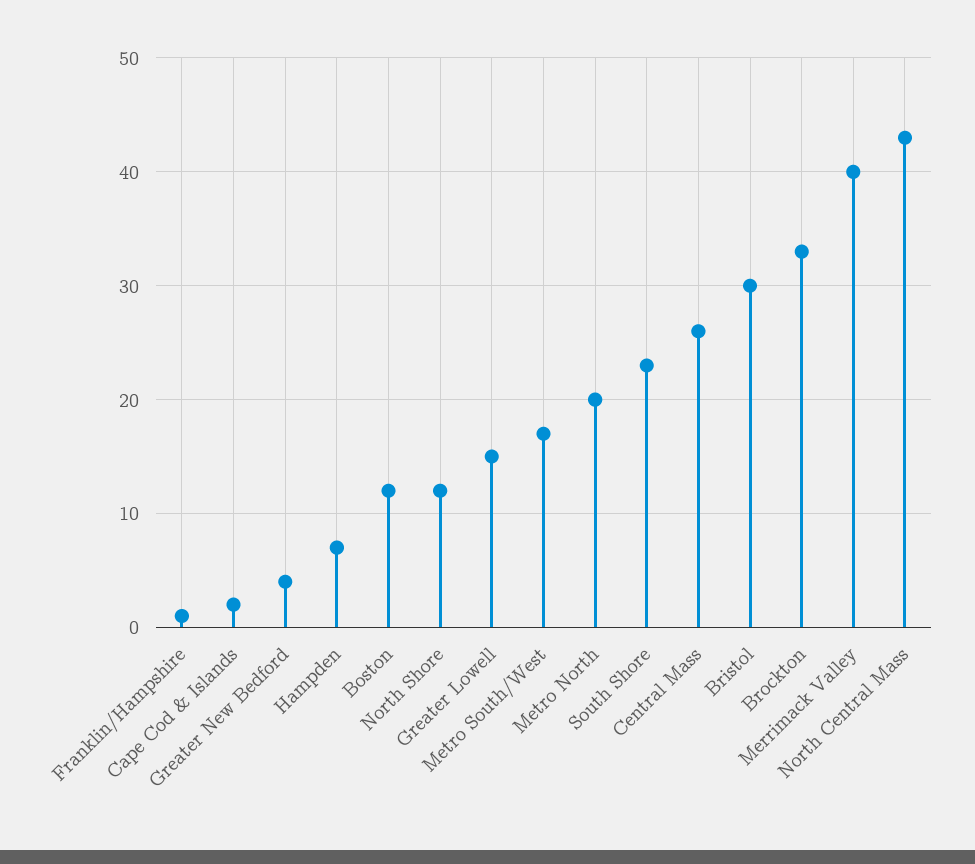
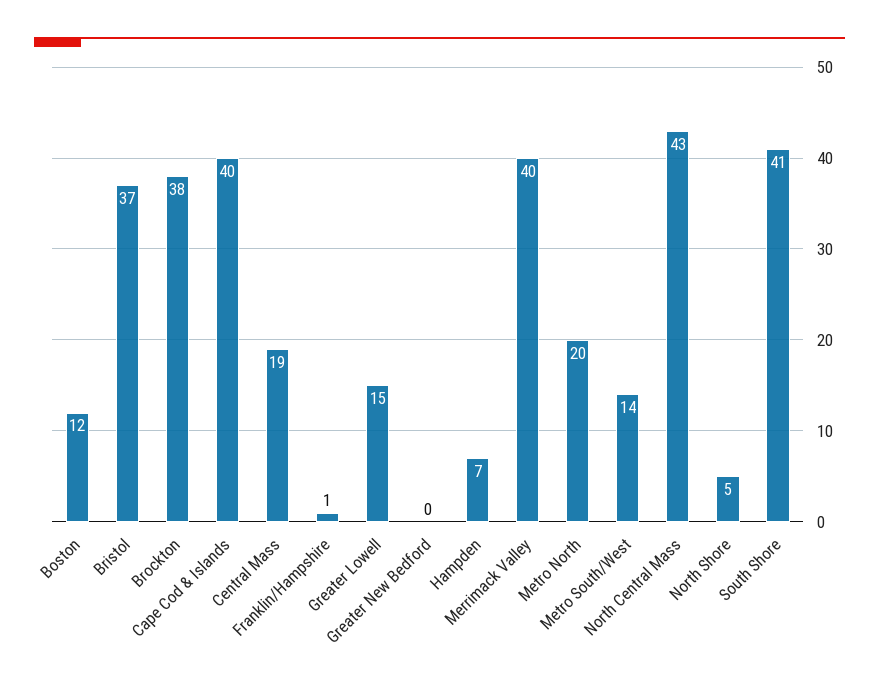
  {
    "Franklin/Hampshire": 1,
-   "Cape Cod & Islands": 2,
+   "Cape Cod & Islands": 40,
-   "Greater New Bedford": 4,
+   "Greater New Bedford": 0,
    "Hampden": 7,
    "Boston": 12,
-   "North Shore": 12,
+   "North Shore": 5,
    "Greater Lowell": 15,
-   "Metro South/West": 17,
+   "Metro South/West": 14,
    "Metro North": 20,
-   "South Shore": 23,
+   "South Shore": 41,
-   "Central Mass": 26,
+   "Central Mass": 19,
-   "Bristol": 30,
+   "Bristol": 37,
-   "Brockton": 33,
+   "Brockton": 38,
    "Merrimack Valley": 40,
    "North Central Mass": 43
  }

